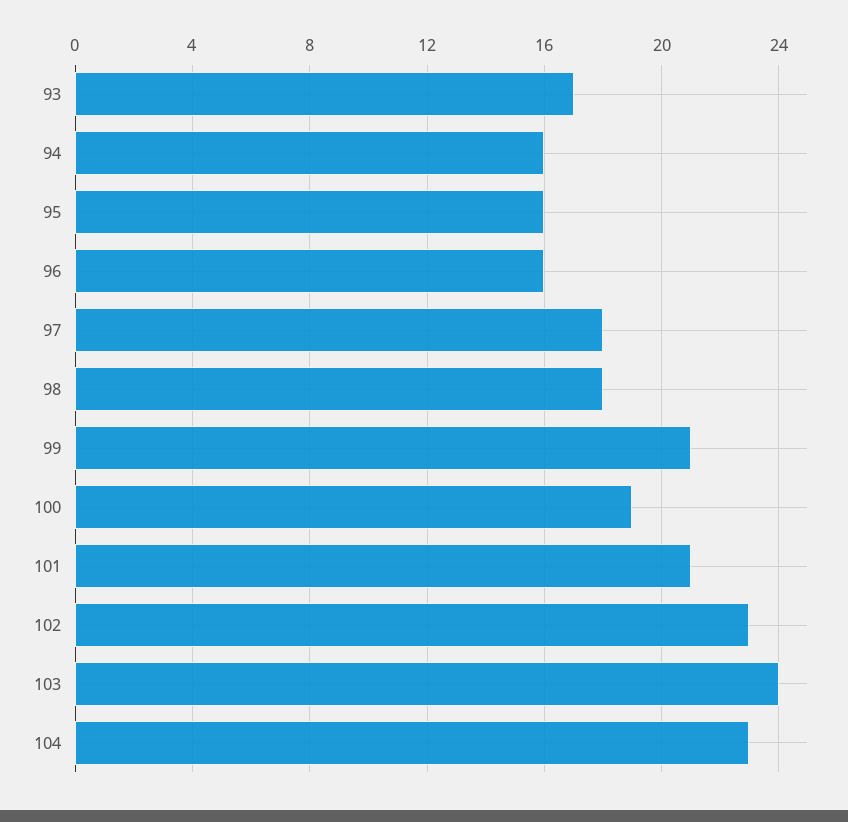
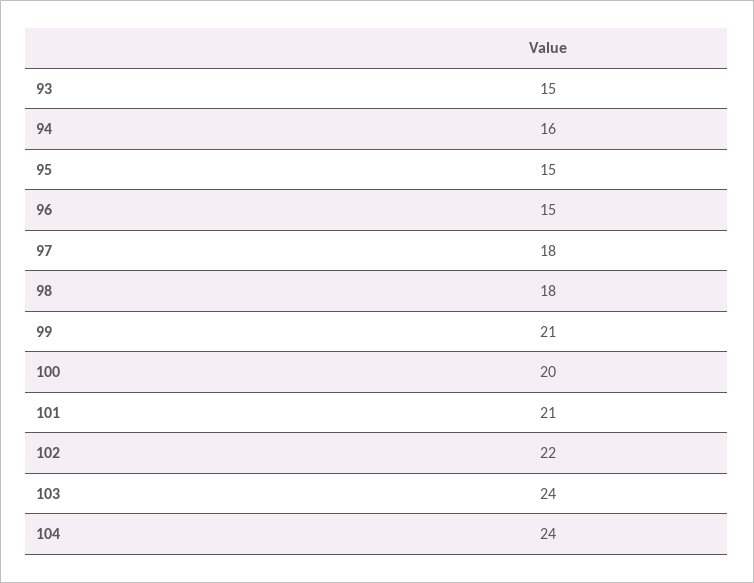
  {
-   "93": 17,
+   "93": 15,
    "94": 16,
-   "95": 16,
+   "95": 15,
-   "96": 16,
+   "96": 15,
    "97": 18,
    "98": 18,
    "99": 21,
-   "100": 19,
+   "100": 20,
    "101": 21,
-   "102": 23,
+   "102": 22,
    "103": 24,
-   "104": 23
+   "104": 24
  }

